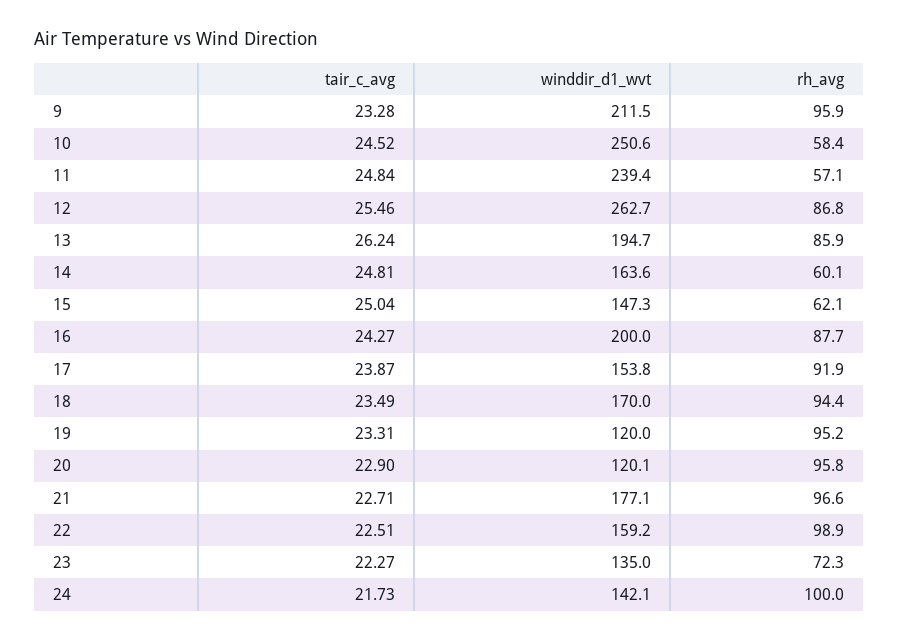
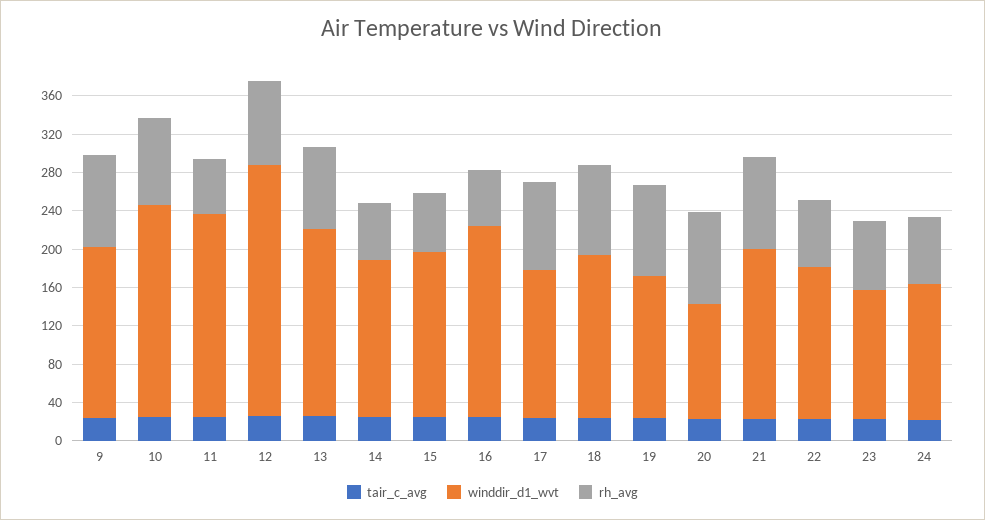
  {
    "tair_c_avg": {
      "9": 23.28,
      "10": 24.52,
      "11": 24.84,
      "12": 25.46,
      "13": 26.24,
      "14": 24.81,
      "15": 25.04,
      "16": 24.27,
      "17": 23.87,
      "18": 23.49,
      "19": 23.31,
      "20": 22.9,
      "21": 22.71,
      "22": 22.51,
      "23": 22.27,
      "24": 21.73
    },
    "winddir_d1_wvt": {
-     "9": 211.5,
+     "9": 180,
-     "10": 250.6,
+     "10": 220,
-     "11": 239.4,
+     "11": 210,
      "12": 262.7,
      "13": 194.7,
      "14": 163.6,
-     "15": 147.3,
+     "15": 170,
      "16": 200,
      "17": 153.8,
      "18": 170,
-     "19": 120,
+     "19": 150,
      "20": 120.1,
      "21": 177.1,
      "22": 159.2,
      "23": 135,
      "24": 142.1
    },
    "rh_avg": {
      "9": 95.9,
-     "10": 58.4,
+     "10": 90,
      "11": 57.1,
      "12": 86.8,
      "13": 85.9,
      "14": 60.1,
      "15": 62.1,
-     "16": 87.7,
+     "16": 60,
      "17": 91.9,
      "18": 94.4,
      "19": 95.2,
      "20": 95.8,
      "21": 96.6,
-     "22": 98.9,
+     "22": 70,
      "23": 72.3,
-     "24": 100
+     "24": 70
    }
  }

